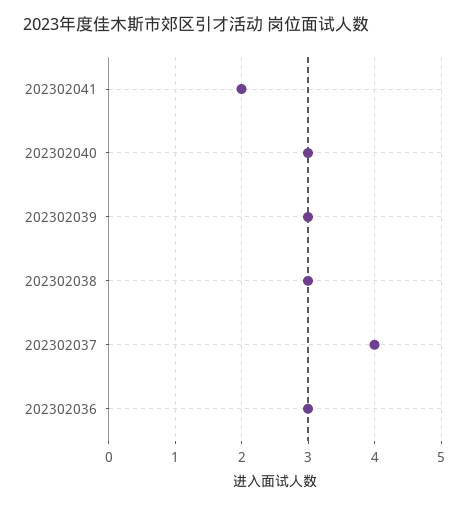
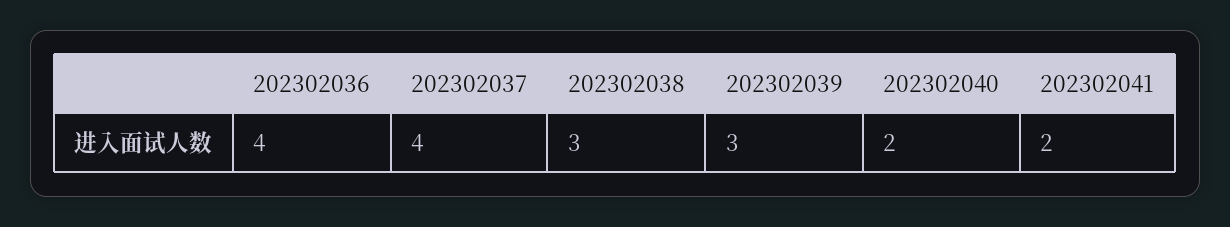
  {
    "202302041": 2,
-   "202302040": 3,
+   "202302040": 2,
    "202302039": 3,
    "202302038": 3,
    "202302037": 4,
-   "202302036": 3
+   "202302036": 4
  }

